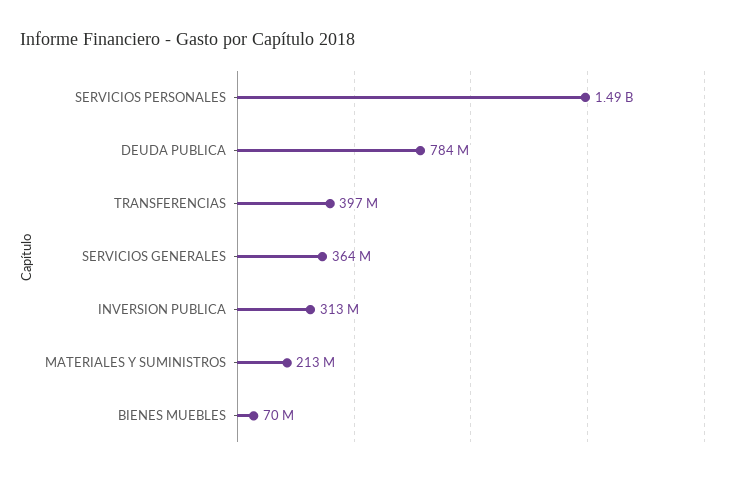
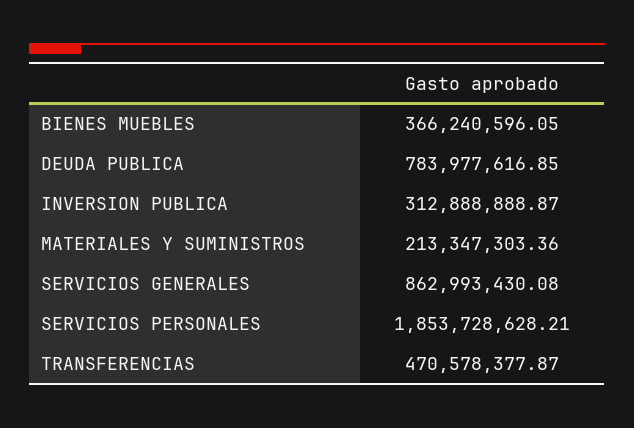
  {
-   "SERVICIOS PERSONALES": 1490000000,
+   "SERVICIOS PERSONALES": 1853728628.21,
    "DEUDA PUBLICA": 783977616.85,
-   "TRANSFERENCIAS": 397000000,
+   "TRANSFERENCIAS": 470578377.87,
-   "SERVICIOS GENERALES": 364000000,
+   "SERVICIOS GENERALES": 862993430.08,
    "INVERSION PUBLICA": 312888888.87,
    "MATERIALES Y SUMINISTROS": 213347303.36,
-   "BIENES MUEBLES": 70000000
+   "BIENES MUEBLES": 366240596.05
  }

